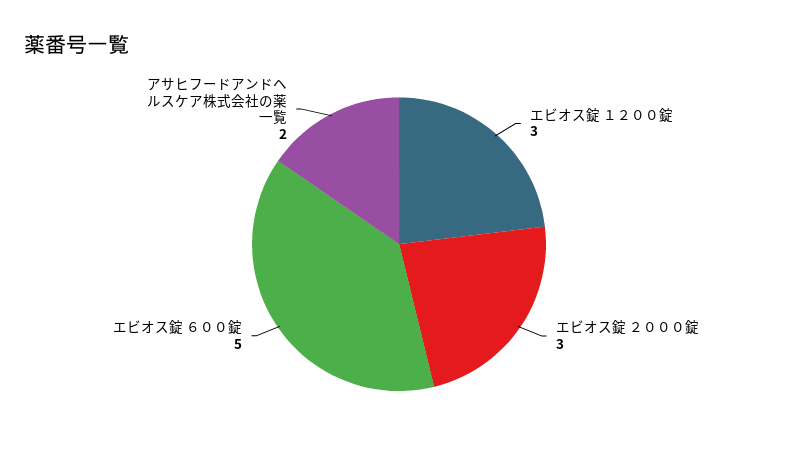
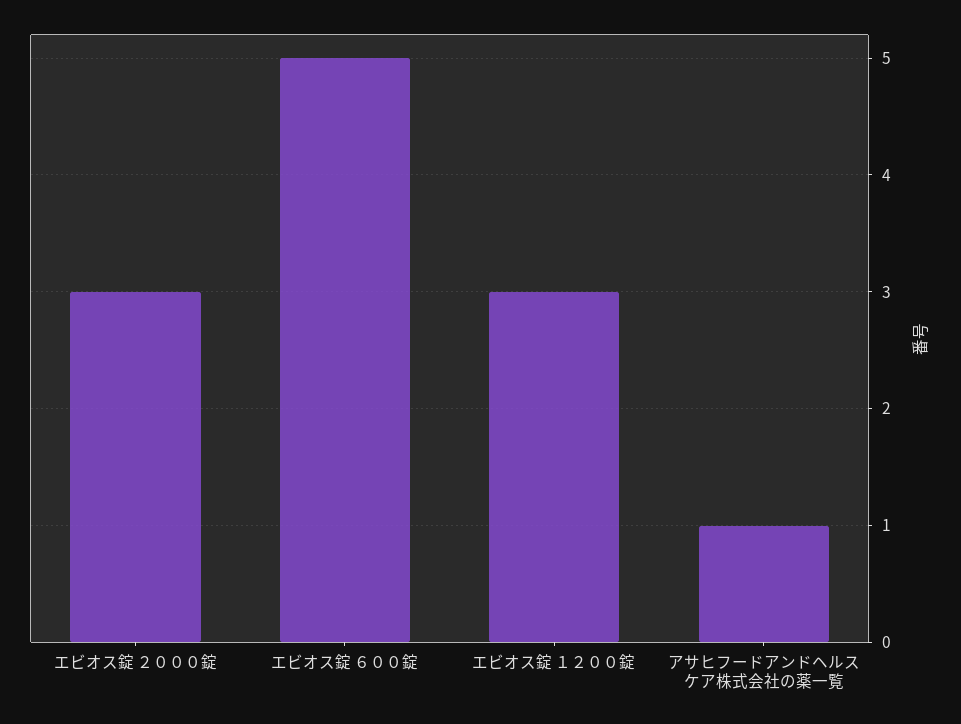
  {
    "エビオス錠 １２００錠": 3,
    "エビオス錠 ２０００錠": 3,
    "エビオス錠 ６００錠": 5,
-   "アサヒフードアンドヘルスケア株式会社の薬一覧": 2
+   "アサヒフードアンドヘルスケア株式会社の薬一覧": 1
  }

